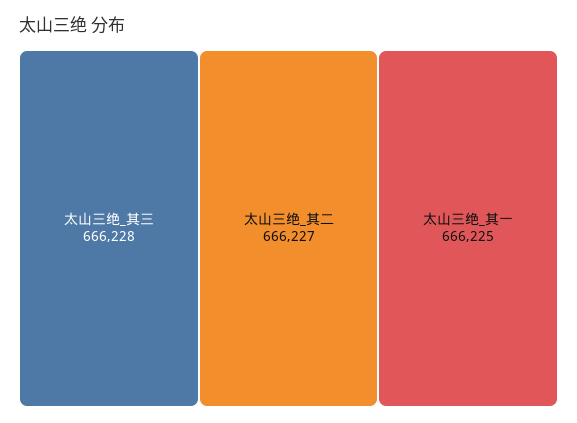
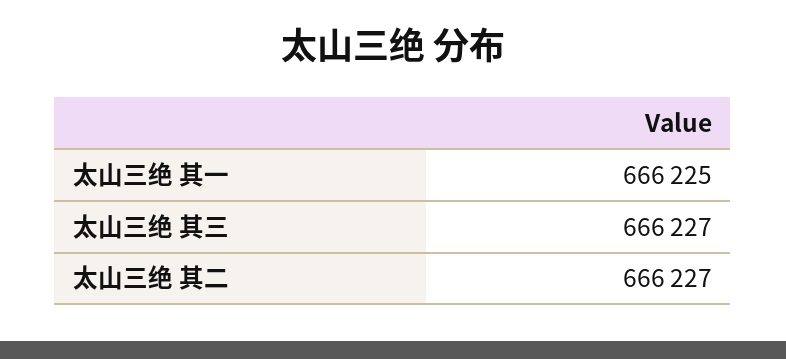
  {
-   "太山三绝_其三": 666228,
+   "太山三绝_其三": 666227,
    "太山三绝_其二": 666227,
    "太山三绝_其一": 666225
  }

